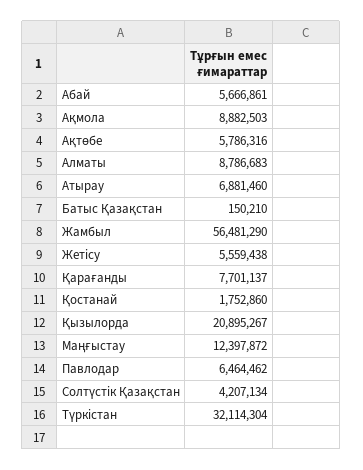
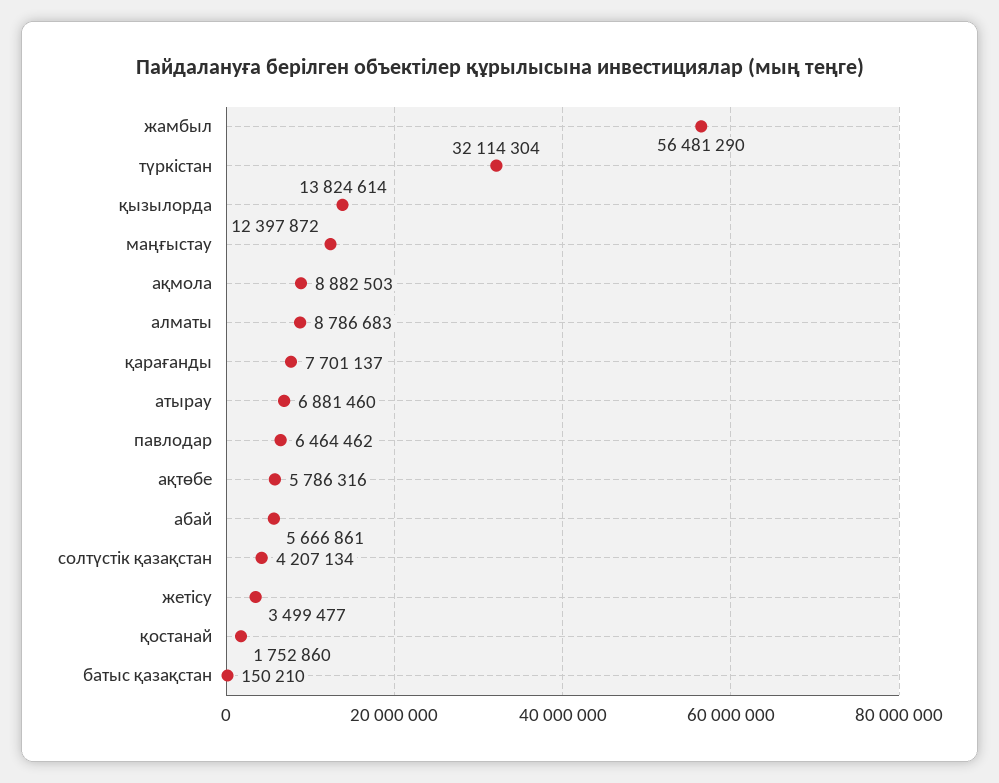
  {
    "Абай": 5666861,
    "Ақмола": 8882503,
    "Ақтөбе": 5786316,
    "Алматы": 8786683,
    "Атырау": 6881460,
    "Батыс Қазақстан": 150210,
    "Жамбыл": 56481290,
-   "Жетісу": 5559438,
+   "Жетісу": 3499477,
    "Қарағанды": 7701137,
    "Қостанай": 1752860,
-   "Қызылорда": 20895267,
+   "Қызылорда": 13824614,
    "Маңғыстау": 12397872,
    "Павлодар": 6464462,
    "Солтүстік Қазақстан": 4207134,
    "Түркістан": 32114304
  }

